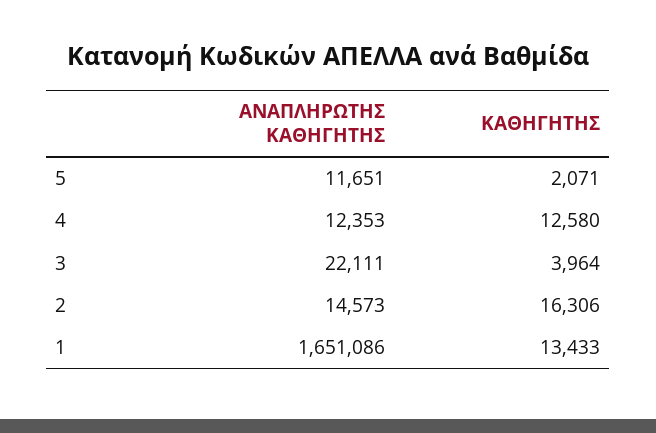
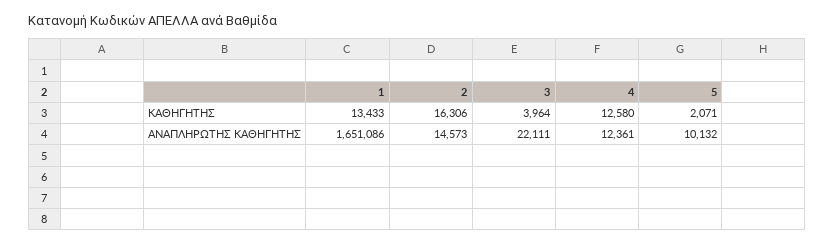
  {
    "ΑΝΑΠΛΗΡΩΤΗΣ ΚΑΘΗΓΗΤΗΣ": {
-     "5": 11651,
+     "5": 10132,
-     "4": 12353,
+     "4": 12361,
      "3": 22111,
      "2": 14573,
      "1": 1651086
    },
    "ΚΑΘΗΓΗΤΗΣ": {
      "5": 2071,
      "4": 12580,
      "3": 3964,
      "2": 16306,
      "1": 13433
    }
  }

